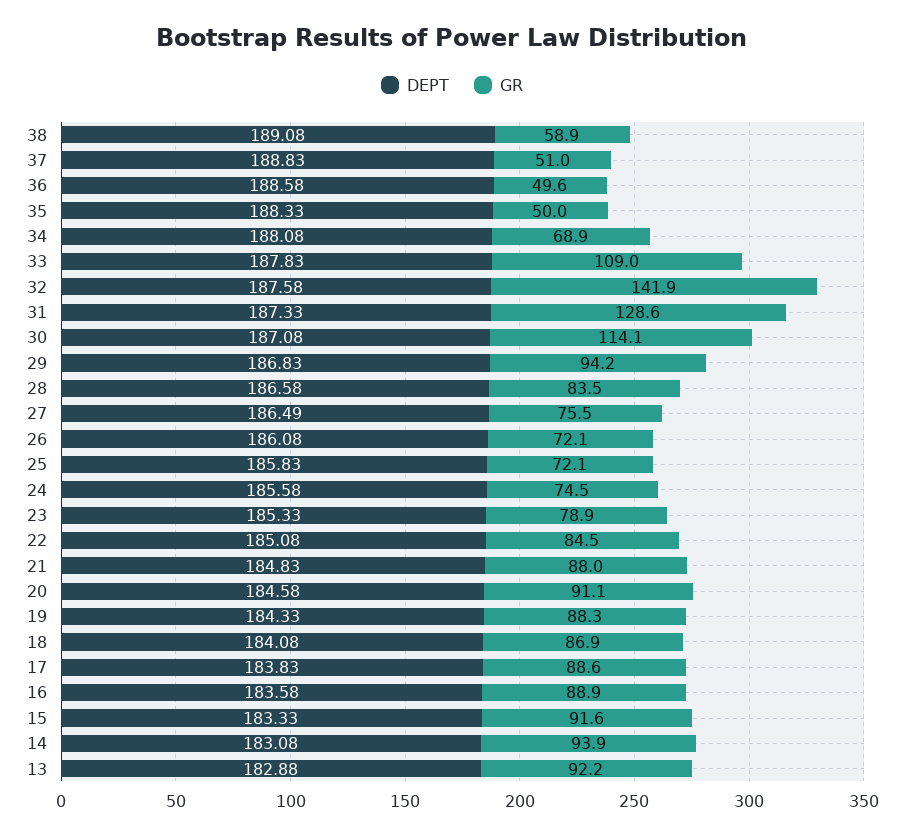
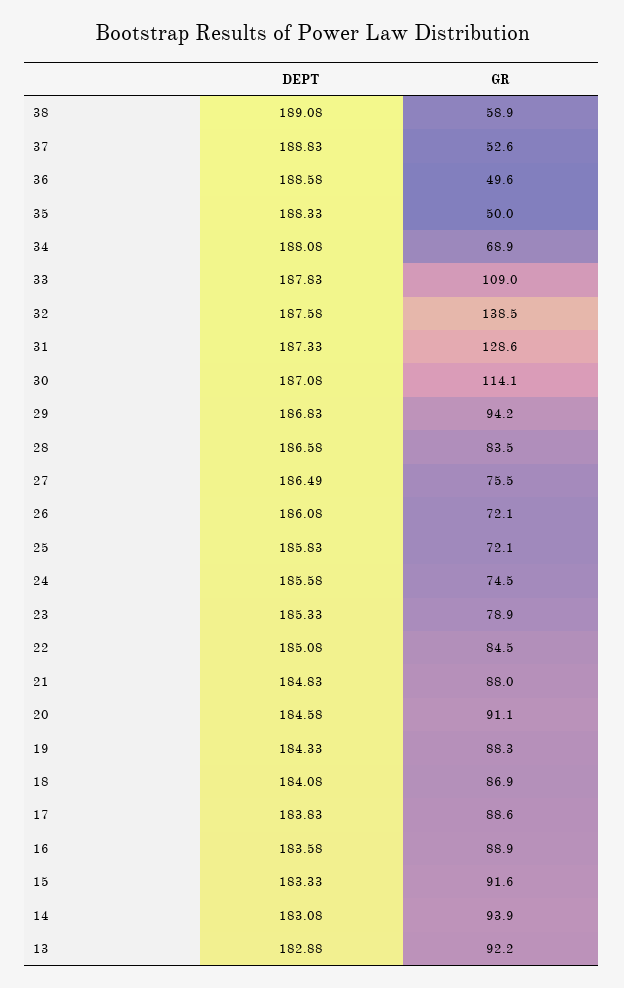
  {
    "DEPT": {
      "38": 189.08,
      "37": 188.83,
      "36": 188.58,
      "35": 188.33,
      "34": 188.08,
      "33": 187.83,
      "32": 187.58,
      "31": 187.33,
      "30": 187.08,
      "29": 186.83,
      "28": 186.58,
      "27": 186.49,
      "26": 186.08,
      "25": 185.83,
      "24": 185.58,
      "23": 185.33,
      "22": 185.08,
      "21": 184.83,
      "20": 184.58,
      "19": 184.33,
      "18": 184.08,
      "17": 183.83,
      "16": 183.58,
      "15": 183.33,
      "14": 183.08,
      "13": 182.88
    },
    "GR": {
      "38": 58.9,
-     "37": 51,
+     "37": 52.6,
      "36": 49.6,
      "35": 50,
      "34": 68.9,
      "33": 109,
-     "32": 141.9,
+     "32": 138.5,
      "31": 128.6,
      "30": 114.1,
      "29": 94.2,
      "28": 83.5,
      "27": 75.5,
      "26": 72.1,
      "25": 72.1,
      "24": 74.5,
      "23": 78.9,
      "22": 84.5,
      "21": 88,
      "20": 91.1,
      "19": 88.3,
      "18": 86.9,
      "17": 88.6,
      "16": 88.9,
      "15": 91.6,
      "14": 93.9,
      "13": 92.2
    }
  }

